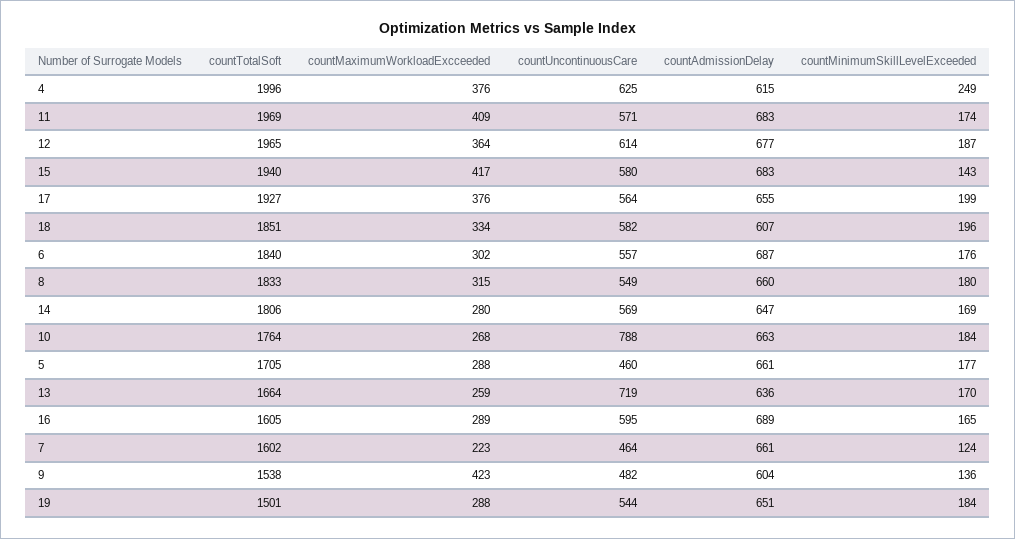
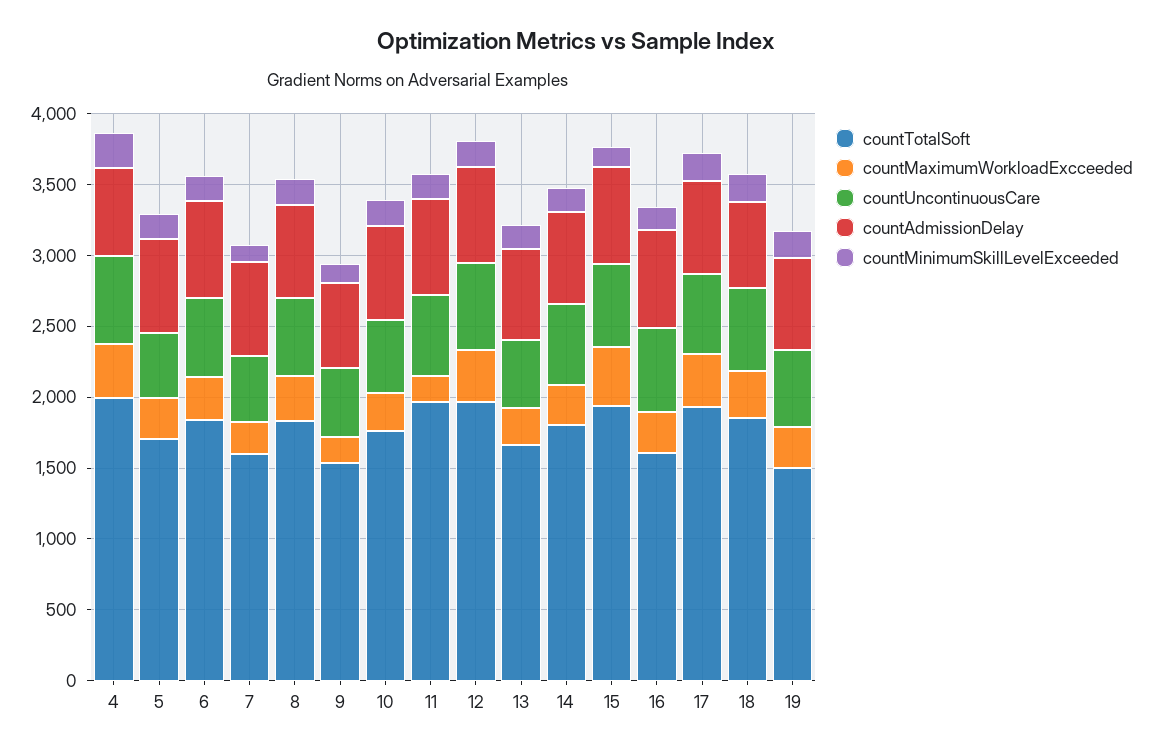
  {
    "countTotalSoft": {
      "4": 1996,
      "11": 1969,
      "12": 1965,
      "15": 1940,
      "17": 1927,
      "18": 1851,
      "6": 1840,
      "8": 1833,
      "14": 1806,
      "10": 1764,
      "5": 1705,
      "13": 1664,
      "16": 1605,
      "7": 1602,
      "9": 1538,
      "19": 1501
    },
    "countMaximumWorkloadExcceeded": {
      "4": 376,
-     "11": 409,
+     "11": 200,
      "12": 364,
      "15": 417,
      "17": 376,
      "18": 334,
      "6": 302,
      "8": 315,
      "14": 280,
      "10": 268,
      "5": 288,
      "13": 259,
      "16": 289,
      "7": 223,
-     "9": 423,
+     "9": 200,
      "19": 288
    },
    "countUncontinuousCare": {
      "4": 625,
      "11": 571,
      "12": 614,
      "15": 580,
      "17": 564,
      "18": 582,
      "6": 557,
      "8": 549,
      "14": 569,
-     "10": 788,
+     "10": 500,
      "5": 460,
-     "13": 719,
+     "13": 500,
      "16": 595,
      "7": 464,
      "9": 482,
      "19": 544
    },
    "countAdmissionDelay": {
      "4": 615,
      "11": 683,
      "12": 677,
      "15": 683,
      "17": 655,
      "18": 607,
      "6": 687,
      "8": 660,
      "14": 647,
      "10": 663,
      "5": 661,
      "13": 636,
      "16": 689,
      "7": 661,
      "9": 604,
      "19": 651
    },
    "countMinimumSkillLevelExceeded": {
      "4": 249,
      "11": 174,
      "12": 187,
      "15": 143,
      "17": 199,
      "18": 196,
      "6": 176,
      "8": 180,
      "14": 169,
      "10": 184,
      "5": 177,
      "13": 170,
      "16": 165,
      "7": 124,
      "9": 136,
      "19": 184
    }
  }

